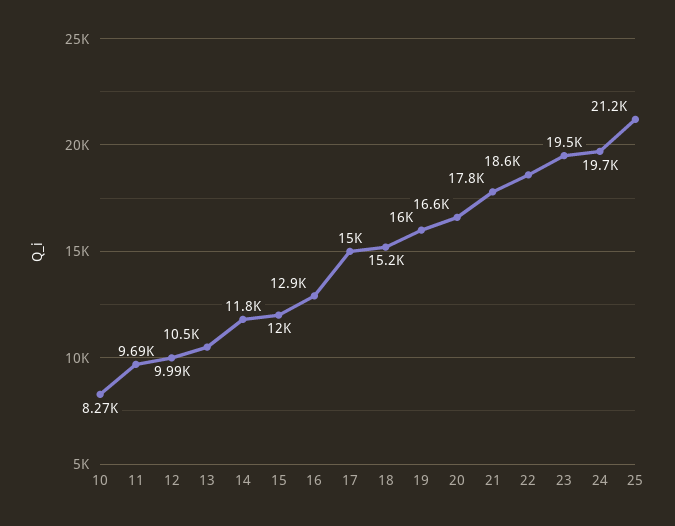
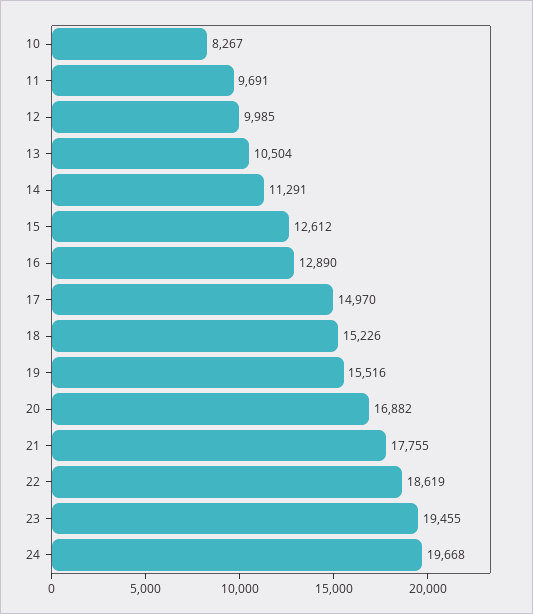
  {
    "10": 8267,
    "11": 9691,
    "12": 9985,
    "13": 10504,
-   "14": 11800,
+   "14": 11291,
-   "15": 12000,
+   "15": 12612,
    "16": 12890,
    "17": 14970,
    "18": 15226,
-   "19": 16000,
+   "19": 15516,
-   "20": 16600,
+   "20": 16882,
    "21": 17755,
    "22": 18619,
    "23": 19455,
-   "24": 19668,
+   "24": 19668
-   "25": 21200
  }

